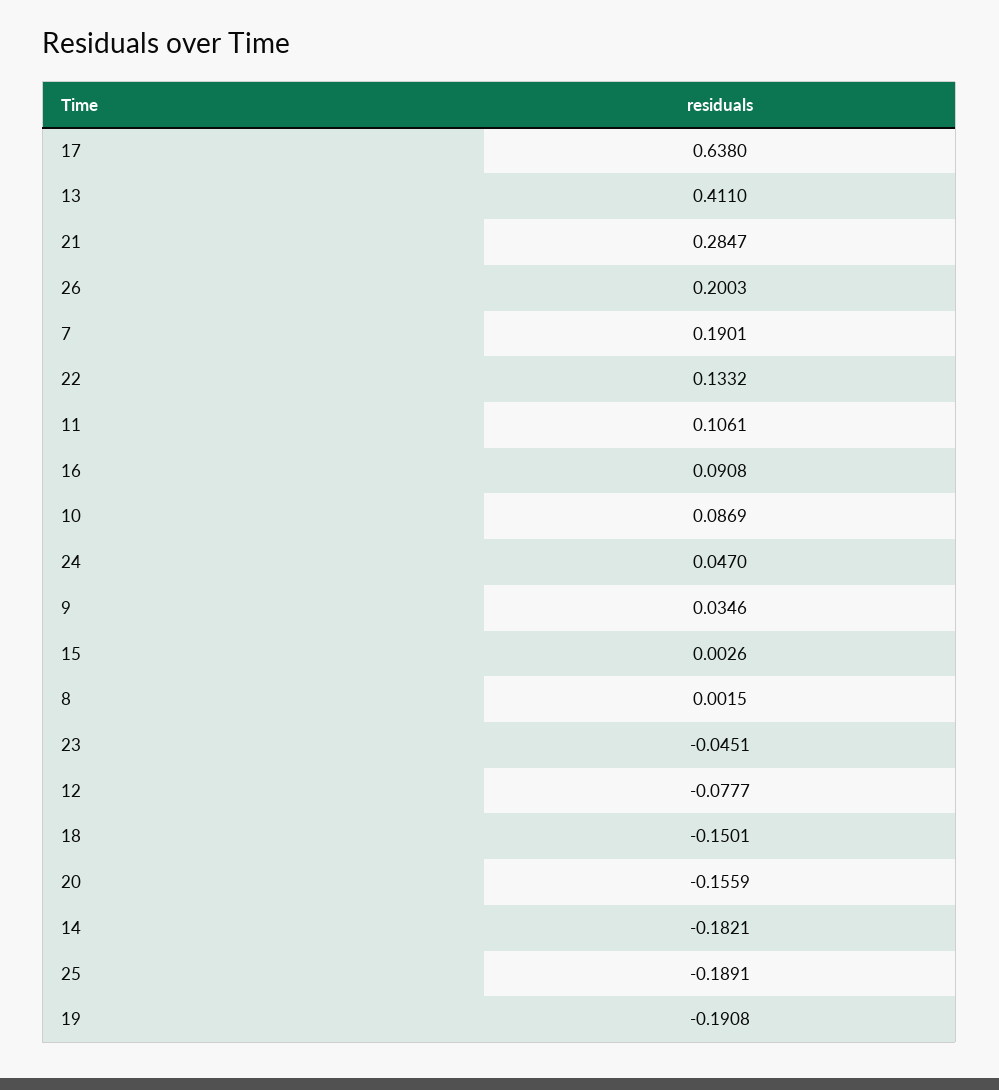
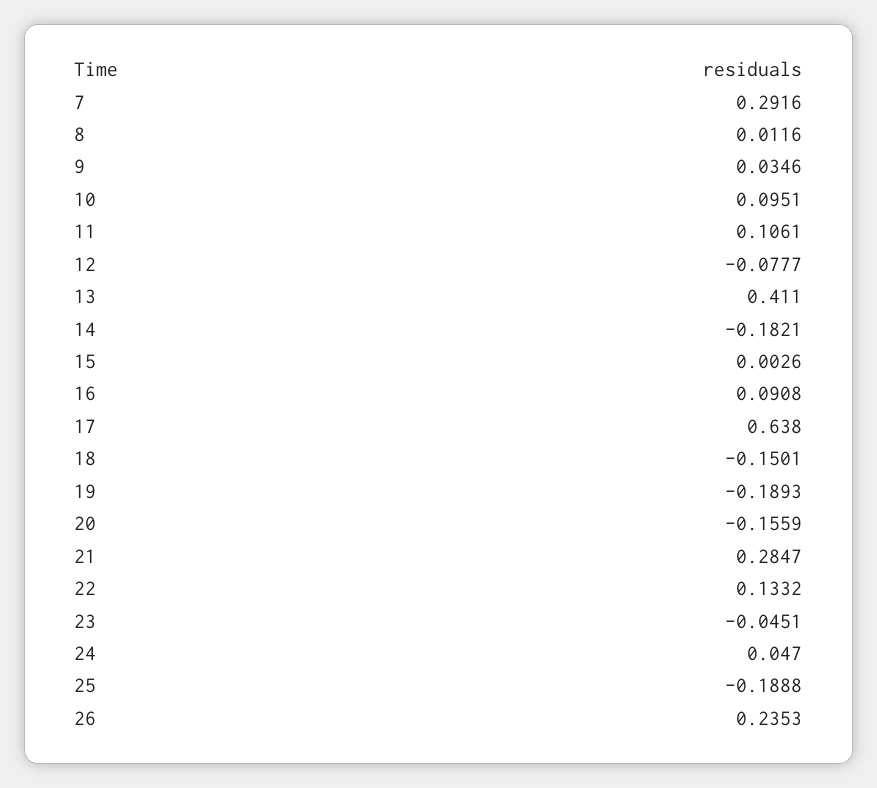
  {
    "17": 0.638,
    "13": 0.411,
    "21": 0.2847,
-   "26": 0.2003,
+   "26": 0.2353,
-   "7": 0.1901,
+   "7": 0.2916,
    "22": 0.1332,
    "11": 0.1061,
    "16": 0.0908,
-   "10": 0.0869,
+   "10": 0.0951,
    "24": 0.047,
    "9": 0.0346,
    "15": 0.0026,
-   "8": 0.0015,
+   "8": 0.0116,
    "23": -0.0451,
    "12": -0.0777,
    "18": -0.1501,
    "20": -0.1559,
    "14": -0.1821,
-   "25": -0.1891,
+   "25": -0.1888,
-   "19": -0.1908
+   "19": -0.1893
  }

